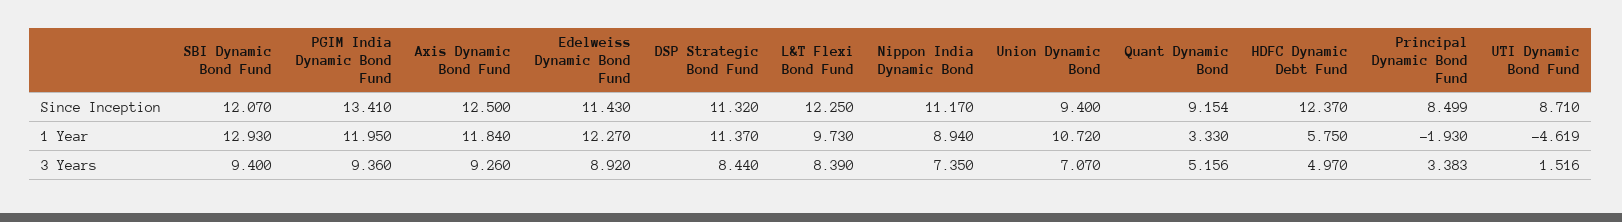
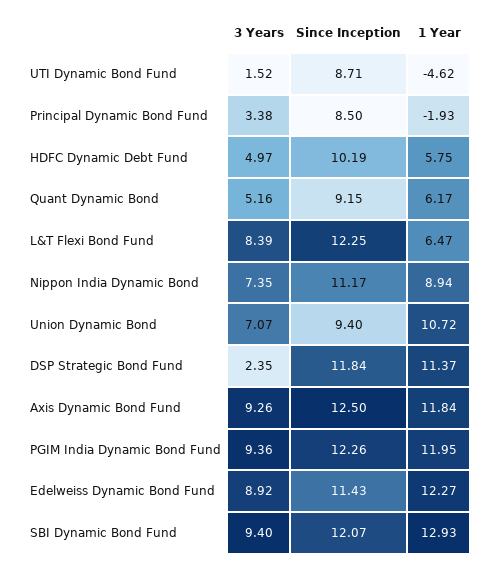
  {
    "SBI Dynamic Bond Fund": {
      "Since Inception": 12.07,
      "1 Year": 12.93,
      "3 Years": 9.4
    },
    "PGIM India Dynamic Bond Fund": {
-     "Since Inception": 13.41,
+     "Since Inception": 12.26,
      "1 Year": 11.95,
      "3 Years": 9.36
    },
    "Axis Dynamic Bond Fund": {
      "Since Inception": 12.5,
      "1 Year": 11.84,
      "3 Years": 9.26
    },
    "Edelweiss Dynamic Bond Fund": {
      "Since Inception": 11.43,
      "1 Year": 12.27,
      "3 Years": 8.92
    },
    "DSP Strategic Bond Fund": {
-     "Since Inception": 11.32,
+     "Since Inception": 11.84,
      "1 Year": 11.37,
-     "3 Years": 8.44
+     "3 Years": 2.35
    },
    "L&T Flexi Bond Fund": {
      "Since Inception": 12.25,
-     "1 Year": 9.73,
+     "1 Year": 6.47,
      "3 Years": 8.39
    },
    "Nippon India Dynamic Bond": {
      "Since Inception": 11.17,
      "1 Year": 8.94,
      "3 Years": 7.35
    },
    "Union Dynamic Bond": {
      "Since Inception": 9.4,
      "1 Year": 10.72,
      "3 Years": 7.07
    },
    "Quant Dynamic Bond": {
      "Since Inception": 9.154,
-     "1 Year": 3.33,
+     "1 Year": 6.17,
      "3 Years": 5.156
    },
    "HDFC Dynamic Debt Fund": {
-     "Since Inception": 12.37,
+     "Since Inception": 10.19,
      "1 Year": 5.75,
      "3 Years": 4.97
    },
    "Principal Dynamic Bond Fund": {
      "Since Inception": 8.499,
      "1 Year": -1.93,
      "3 Years": 3.383
    },
    "UTI Dynamic Bond Fund": {
      "Since Inception": 8.71,
      "1 Year": -4.619,
      "3 Years": 1.516
    }
  }

